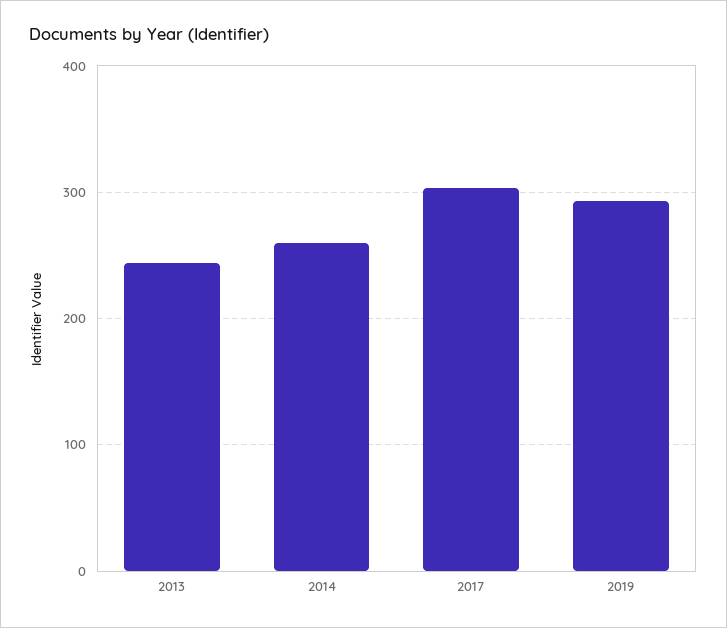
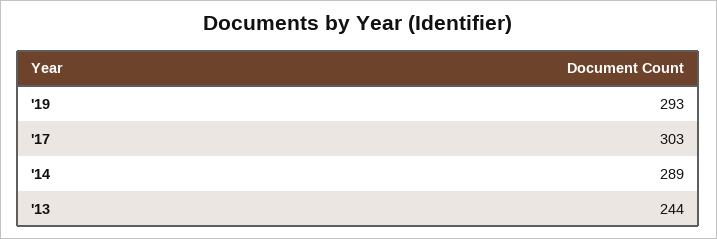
  {
    "2013": 244,
-   "2014": 260,
+   "2014": 289,
    "2017": 303,
    "2019": 293
  }

